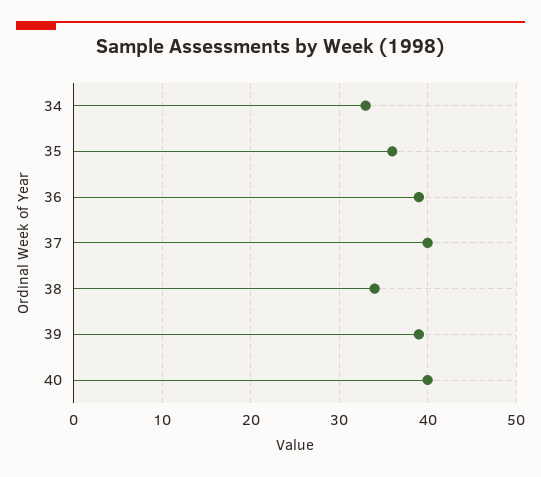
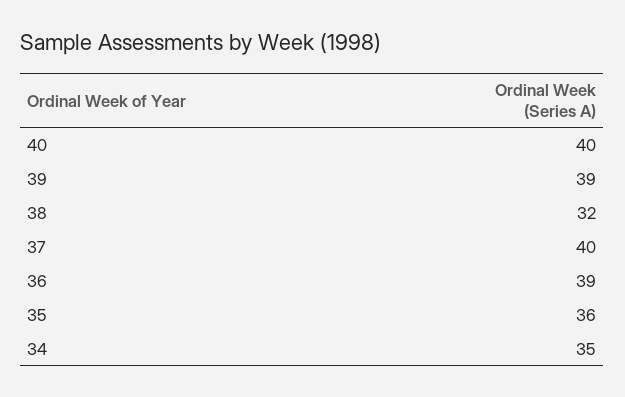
  {
-   "34": 33,
+   "34": 35,
    "35": 36,
    "36": 39,
    "37": 40,
-   "38": 34,
+   "38": 32,
    "39": 39,
    "40": 40
  }

